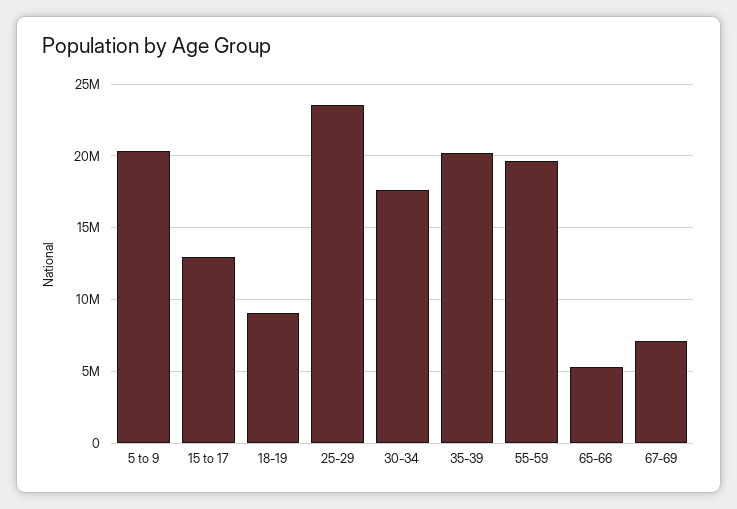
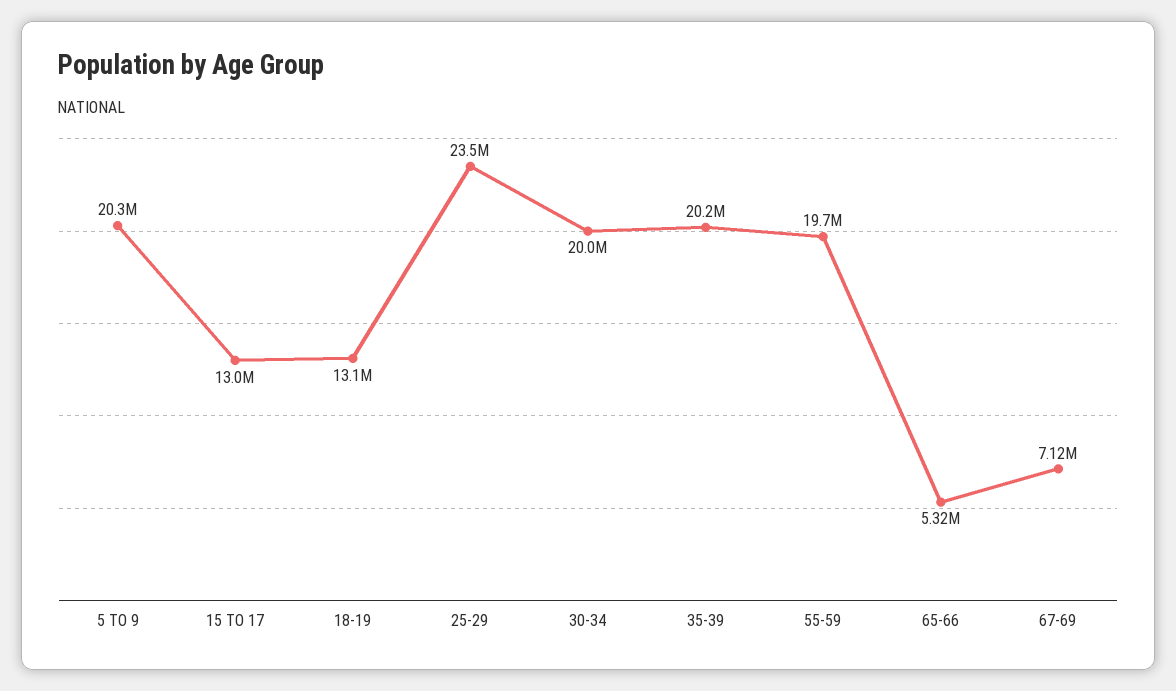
  {
    "5 to 9": 20300000,
    "15 to 17": 13000000,
-   "18-19": 9000000,
+   "18-19": 13100000,
    "25-29": 23500000,
-   "30-34": 17500000,
+   "30-34": 20000000,
    "35-39": 20200000,
    "55-59": 19700000,
    "65-66": 5320000,
    "67-69": 7120000
  }

